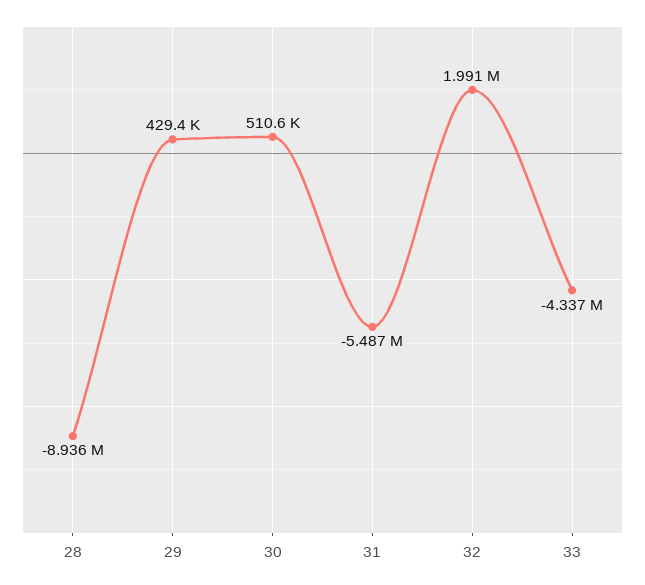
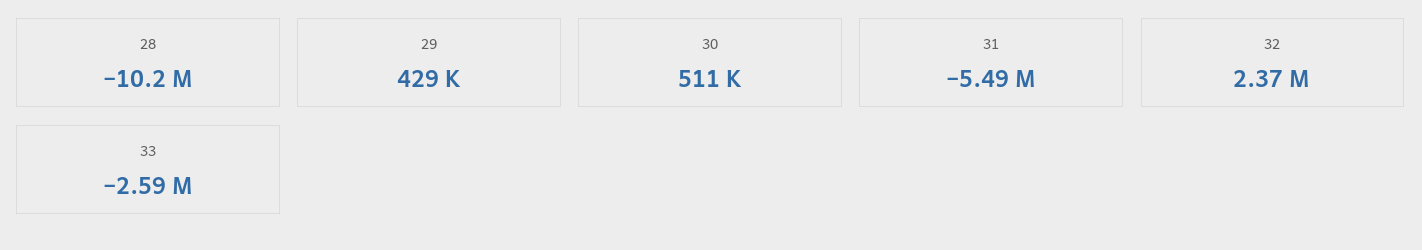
  {
-   "28": -8936000,
+   "28": -10200000,
    "29": 429400,
    "30": 510600,
    "31": -5487000,
-   "32": 1991000,
+   "32": 2370000,
-   "33": -4337000
+   "33": -2590000
  }

